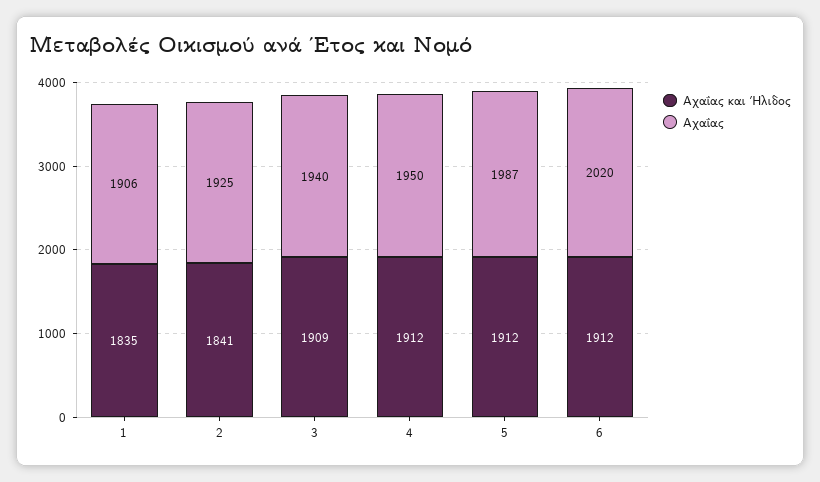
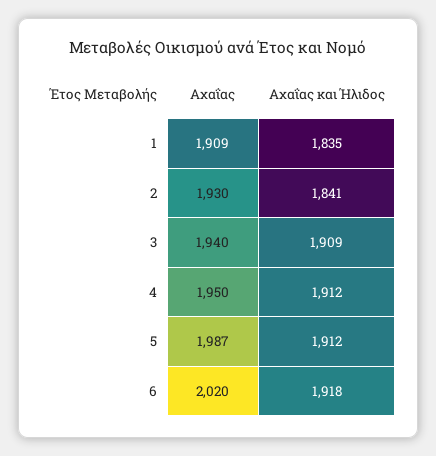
  {
    "Αχαΐας και Ήλιδος": {
      "1": 1835,
      "2": 1841,
      "3": 1909,
      "4": 1912,
      "5": 1912,
-     "6": 1912
+     "6": 1918
    },
    "Αχαΐας": {
-     "1": 1906,
+     "1": 1909,
-     "2": 1925,
+     "2": 1930,
      "3": 1940,
      "4": 1950,
      "5": 1987,
      "6": 2020
    }
  }

